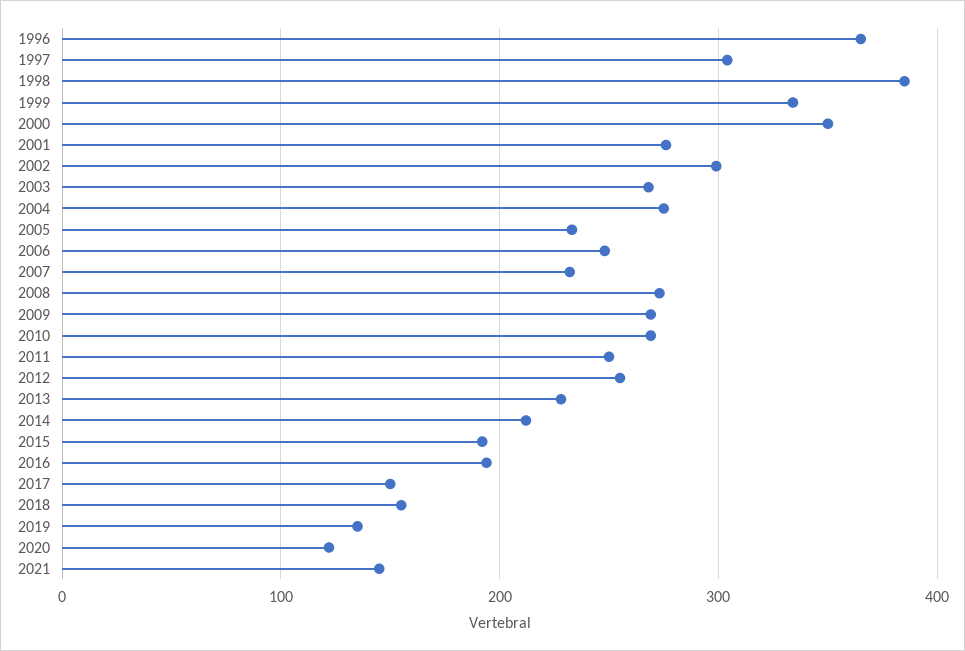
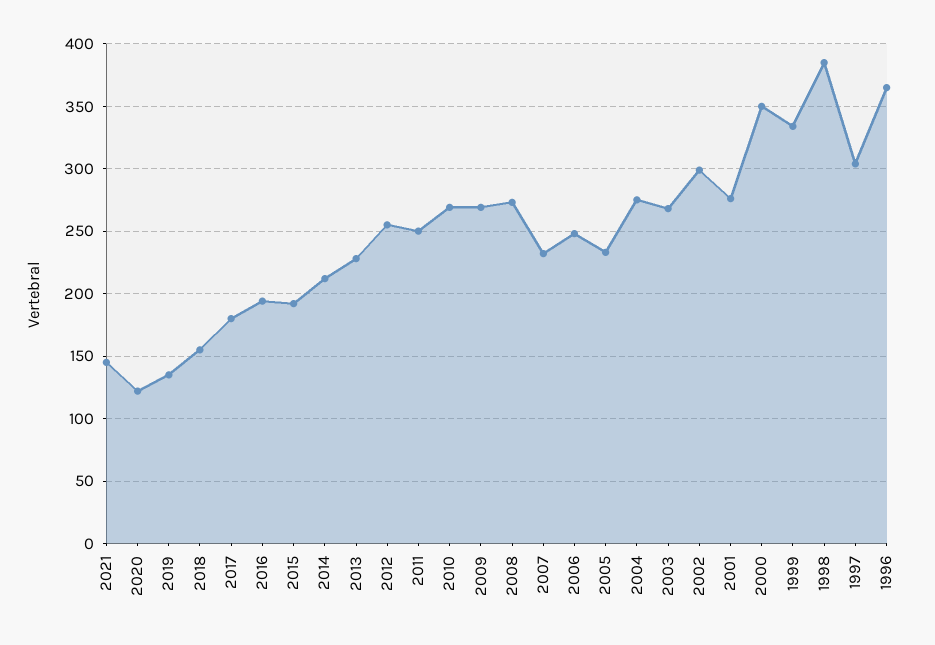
  {
    "1996": 365,
    "1997": 305,
    "1998": 385,
    "1999": 335,
    "2000": 350,
    "2001": 275,
    "2002": 300,
    "2003": 270,
    "2004": 275,
    "2005": 235,
    "2006": 250,
    "2007": 230,
    "2008": 275,
    "2009": 270,
    "2010": 270,
    "2011": 250,
    "2012": 255,
    "2013": 230,
    "2014": 210,
    "2015": 190,
    "2016": 195,
-   "2017": 150,
+   "2017": 180,
    "2018": 155,
    "2019": 135,
    "2020": 120,
    "2021": 145
  }

